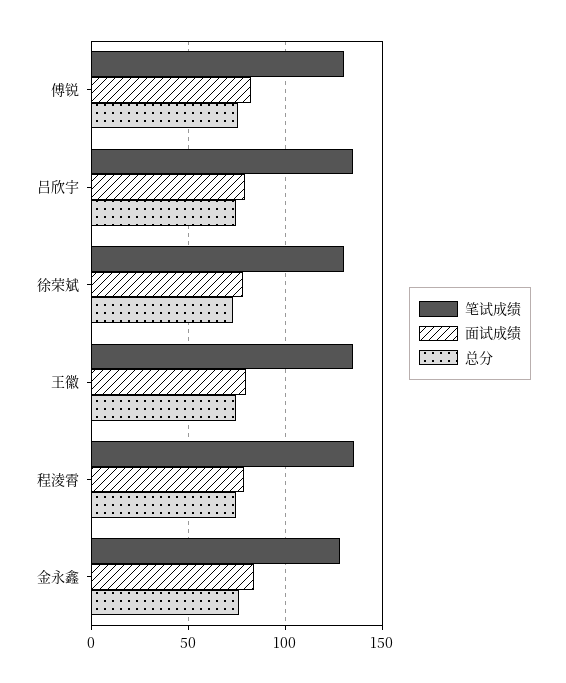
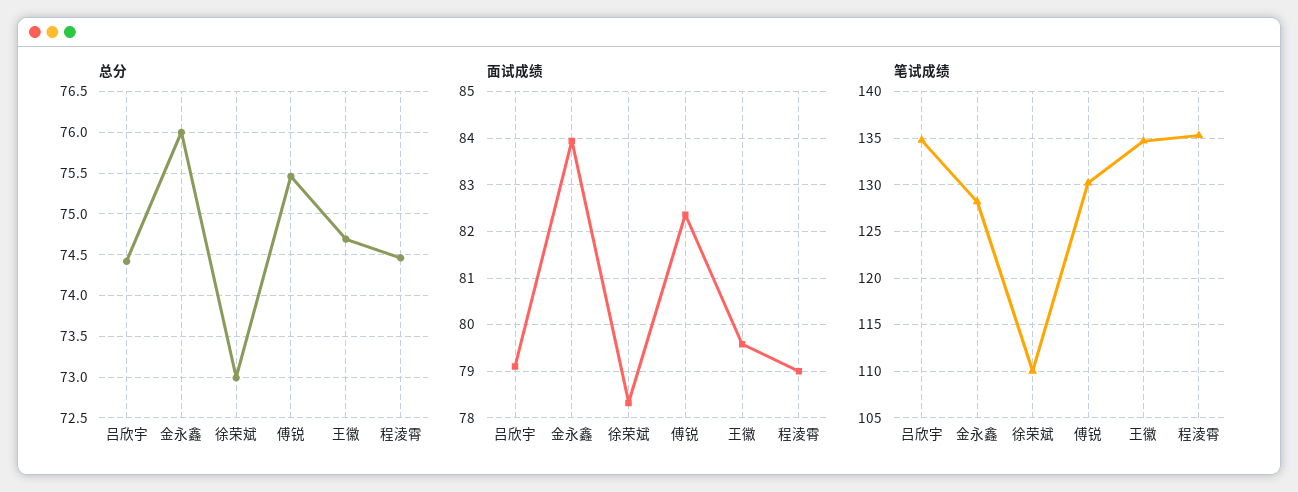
  {
    "笔试成绩": {
      "傅锐": 130,
      "吕欣宇": 135,
-     "徐荣斌": 130,
+     "徐荣斌": 110,
      "王徽": 135,
      "程淩霄": 135,
      "金永鑫": 128
    },
    "面试成绩": {
      "傅锐": 82.4,
      "吕欣宇": 79.2,
      "徐荣斌": 78.4,
      "王徽": 79.6,
      "程淩霄": 79,
      "金永鑫": 84
    },
    "总分": {
      "傅锐": 75.5,
      "吕欣宇": 74.4,
      "徐荣斌": 73,
      "王徽": 74.7,
      "程淩霄": 74.5,
      "金永鑫": 76
    }
  }

